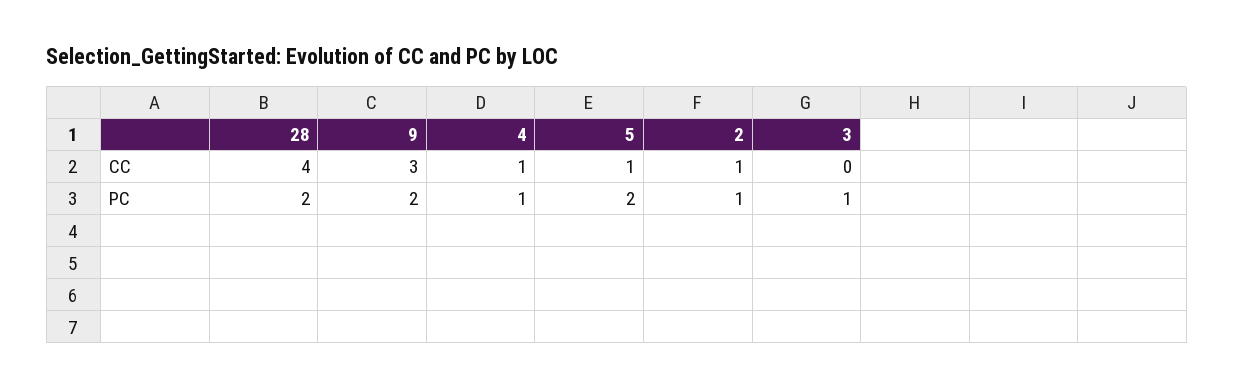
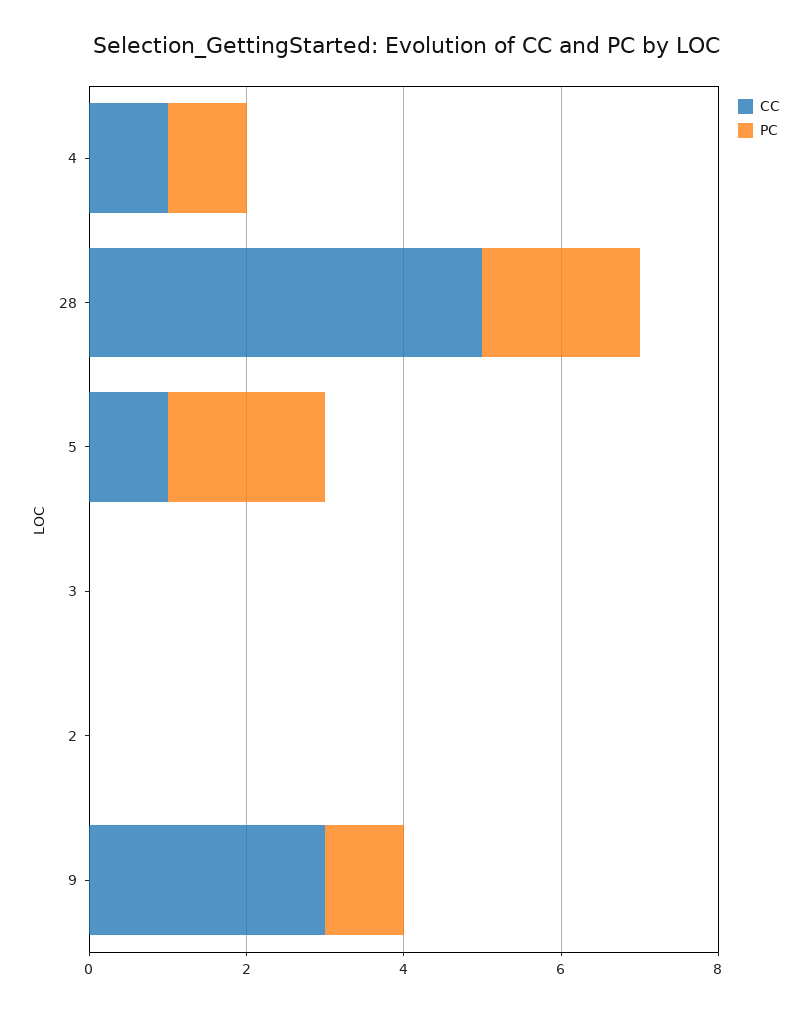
  {
    "CC": {
-     "28": 4,
+     "28": 5,
      "9": 3,
      "4": 1,
      "5": 1,
-     "2": 1,
+     "2": 0,
      "3": 0
    },
    "PC": {
      "28": 2,
-     "9": 2,
+     "9": 1,
      "4": 1,
      "5": 2,
-     "2": 1,
+     "2": 0,
-     "3": 1
+     "3": 0
    }
  }

